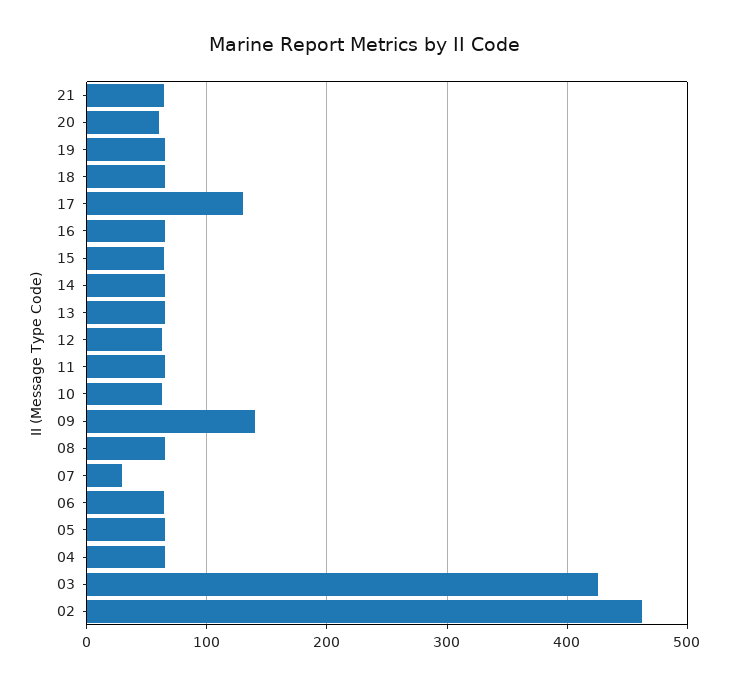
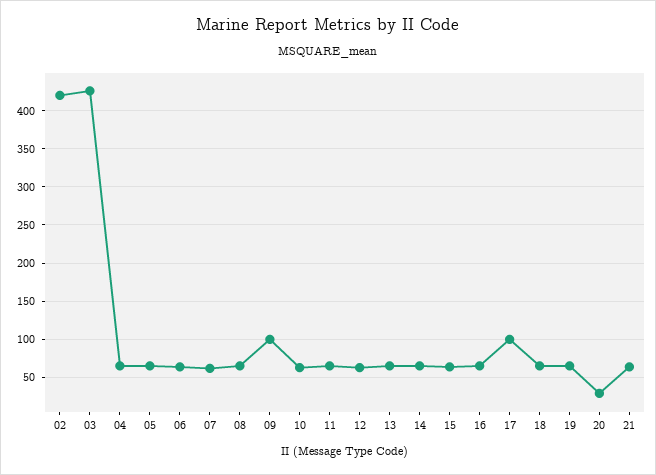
  {
    "21": 60,
-   "20": 60,
+   "20": 30,
    "19": 70,
    "18": 70,
-   "17": 130,
+   "17": 100,
    "16": 70,
    "15": 60,
    "14": 70,
    "13": 70,
    "12": 60,
    "11": 70,
    "10": 60,
-   "09": 140,
+   "09": 100,
    "08": 70,
-   "07": 30,
+   "07": 60,
    "06": 60,
    "05": 70,
    "04": 70,
    "03": 430,
-   "02": 460
+   "02": 420
  }

